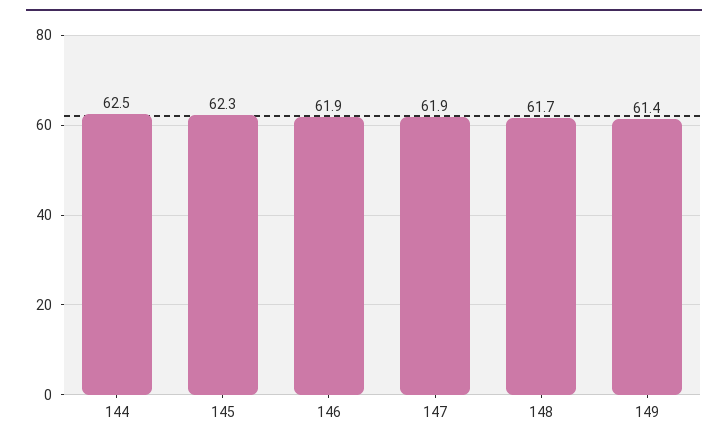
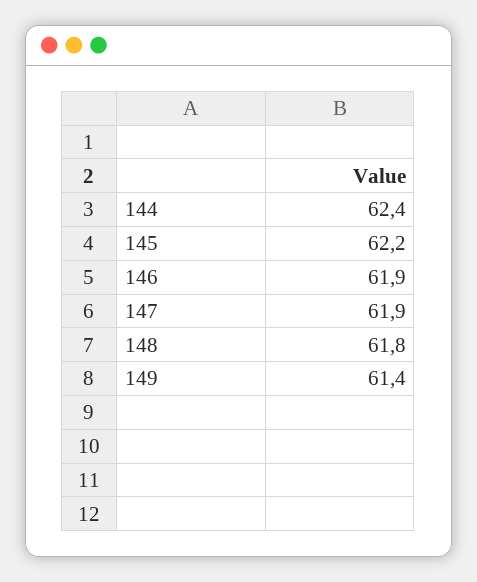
  {
-   "144": 62.5,
+   "144": 62.4,
-   "145": 62.3,
+   "145": 62.2,
    "146": 61.9,
    "147": 61.9,
-   "148": 61.7,
+   "148": 61.8,
    "149": 61.4
  }

